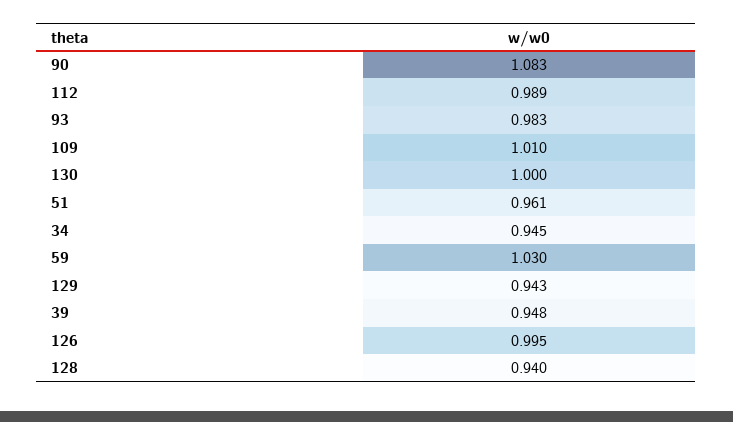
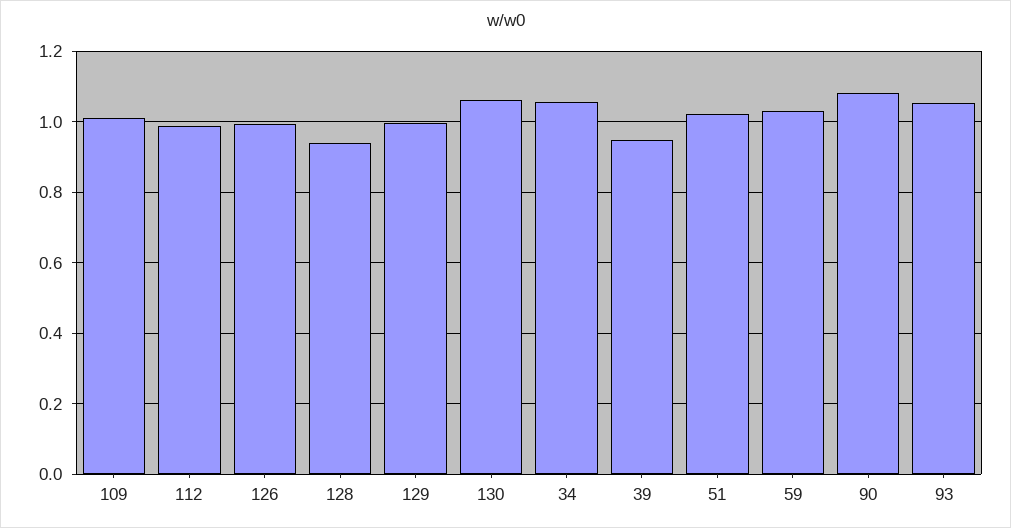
  {
    "90": 1.083,
    "112": 0.989,
-   "93": 0.983,
+   "93": 1.06,
    "109": 1.01,
-   "130": 1,
+   "130": 1.06,
-   "51": 0.961,
+   "51": 1.02,
-   "34": 0.945,
+   "34": 1.06,
    "59": 1.03,
-   "129": 0.943,
+   "129": 1,
    "39": 0.948,
    "126": 0.995,
    "128": 0.94
  }

